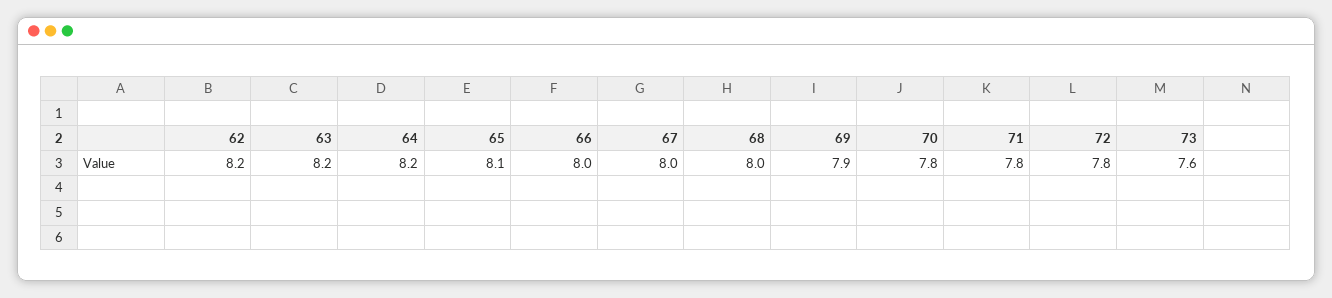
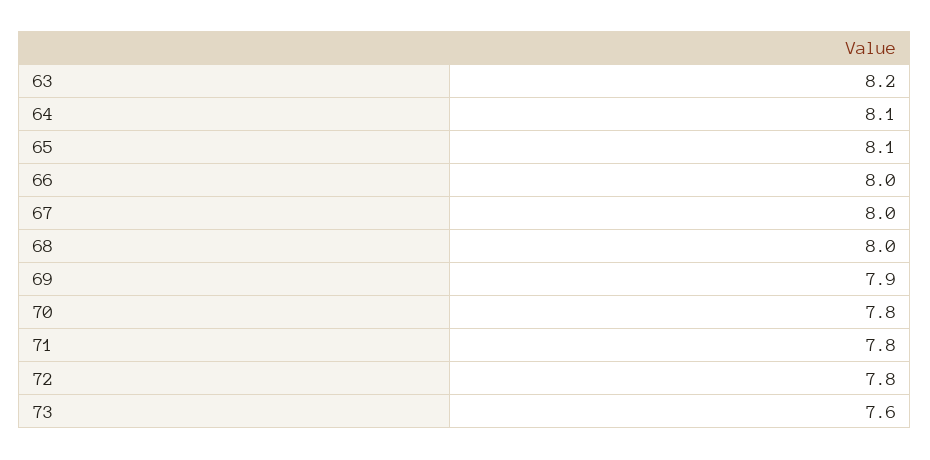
  {
-   "62": 8.2,
    "63": 8.2,
-   "64": 8.2,
+   "64": 8.1,
    "65": 8.1,
    "66": 8,
    "67": 8,
    "68": 8,
    "69": 7.9,
    "70": 7.8,
    "71": 7.8,
    "72": 7.8,
    "73": 7.6
  }

